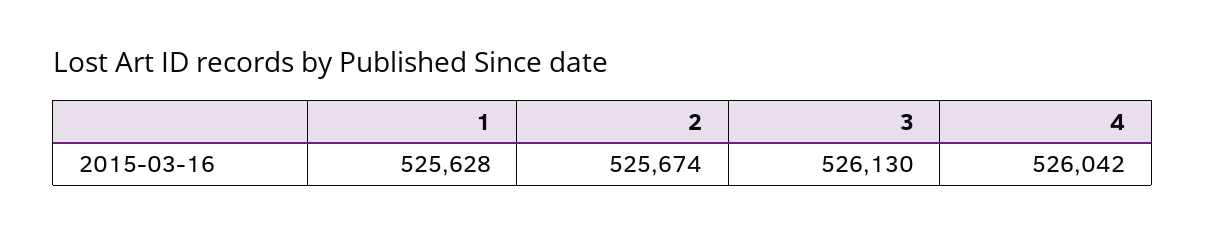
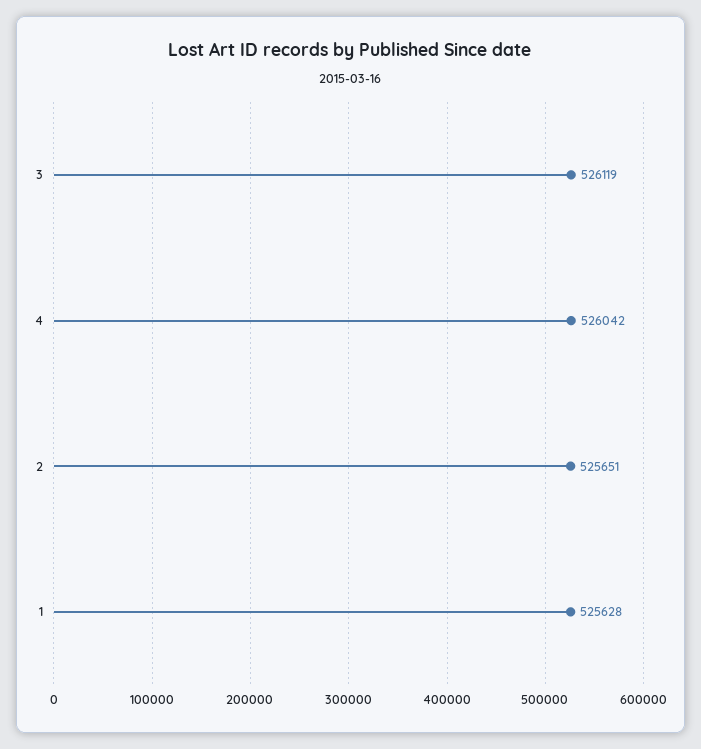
  {
    "1": 525628,
-   "2": 525674,
+   "2": 525651,
-   "3": 526130,
+   "3": 526119,
    "4": 526042
  }

